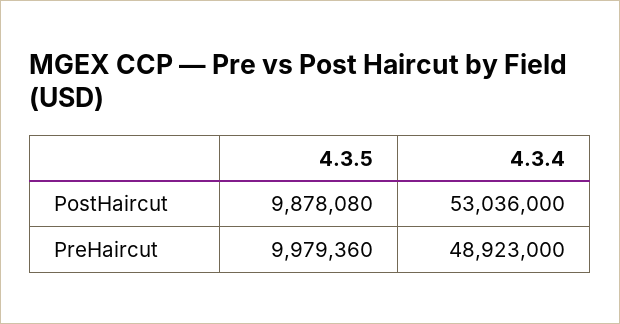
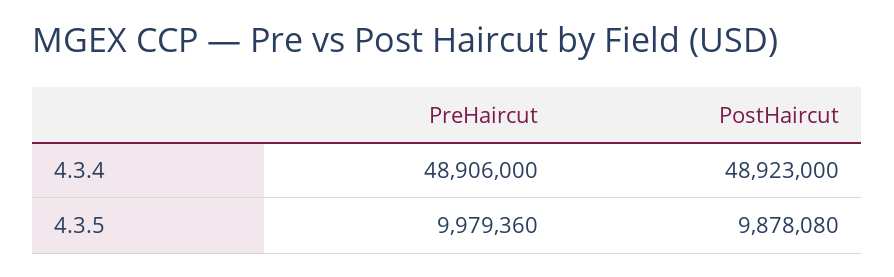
  {
    "4.3.5": {
      "PostHaircut": 9878080,
      "PreHaircut": 9979360
    },
    "4.3.4": {
-     "PostHaircut": 53036000,
+     "PostHaircut": 48923000,
-     "PreHaircut": 48923000
+     "PreHaircut": 48906000
    }
  }

